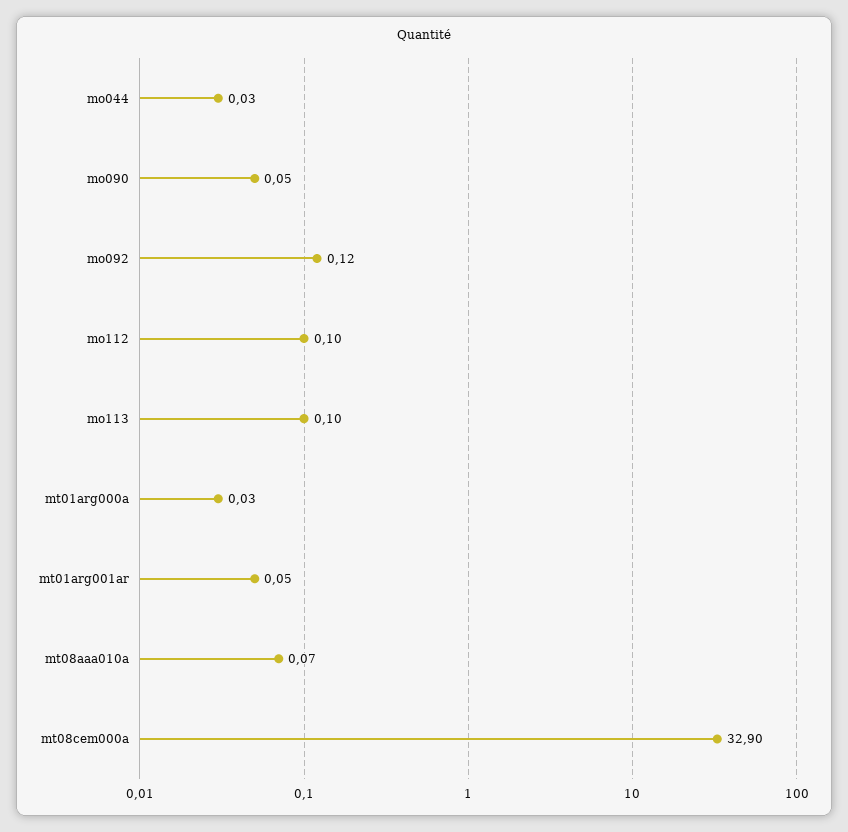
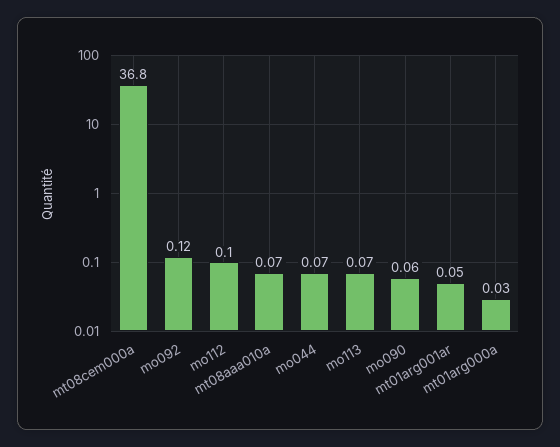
  {
-   "mo044": 0.03,
+   "mo044": 0.07,
-   "mo090": 0.05,
+   "mo090": 0.06,
    "mo092": 0.12,
    "mo112": 0.1,
-   "mo113": 0.1,
+   "mo113": 0.07,
    "mt01arg000a": 0.03,
    "mt01arg001ar": 0.05,
    "mt08aaa010a": 0.07,
-   "mt08cem000a": 32.9
+   "mt08cem000a": 36.8
  }

